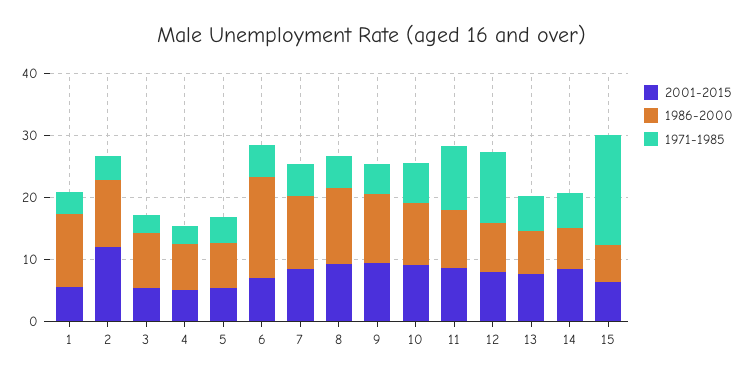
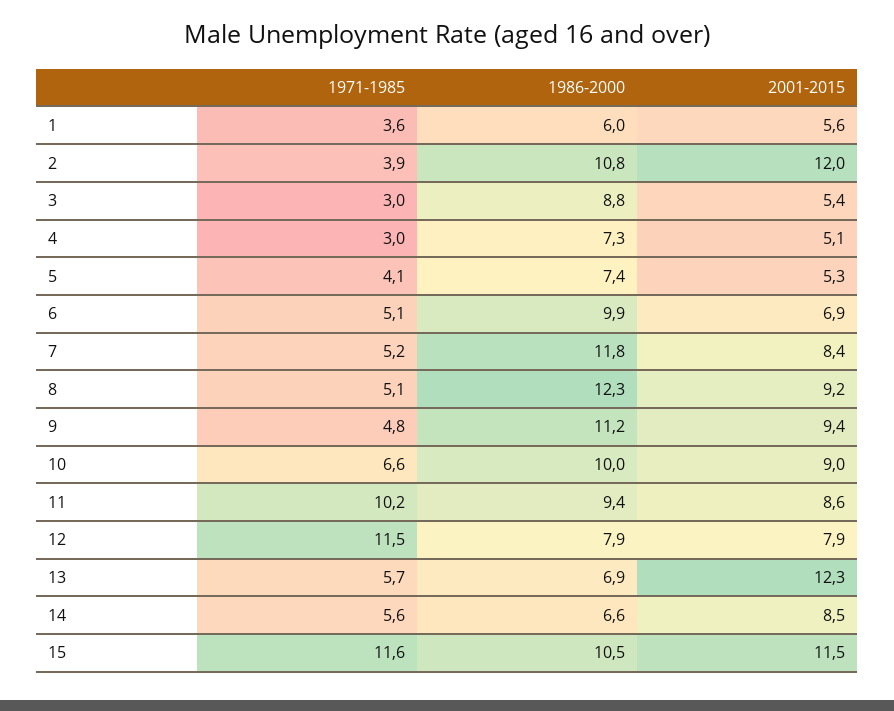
  {
    "2001-2015": {
      "1": 5.6,
      "2": 12,
      "3": 5.4,
      "4": 5.1,
      "5": 5.3,
      "6": 6.9,
      "7": 8.4,
      "8": 9.2,
      "9": 9.4,
      "10": 9,
      "11": 8.6,
      "12": 7.9,
-     "13": 8,
+     "13": 12.3,
      "14": 8.5,
-     "15": 6
+     "15": 11.5
    },
    "1986-2000": {
-     "1": 12,
+     "1": 6,
      "2": 10.8,
      "3": 8.8,
      "4": 7.3,
      "5": 7.4,
-     "6": 16,
+     "6": 9.9,
      "7": 11.8,
      "8": 12.3,
      "9": 11.2,
      "10": 10,
      "11": 9.4,
      "12": 7.9,
      "13": 6.9,
      "14": 6.6,
-     "15": 6
+     "15": 10.5
    },
    "1971-1985": {
      "1": 3.6,
      "2": 3.9,
      "3": 3,
      "4": 3,
      "5": 4.1,
      "6": 5.1,
      "7": 5.2,
      "8": 5.1,
      "9": 4.8,
      "10": 6.6,
      "11": 10.2,
      "12": 11.5,
      "13": 5.7,
      "14": 5.6,
-     "15": 18
+     "15": 11.6
    }
  }

